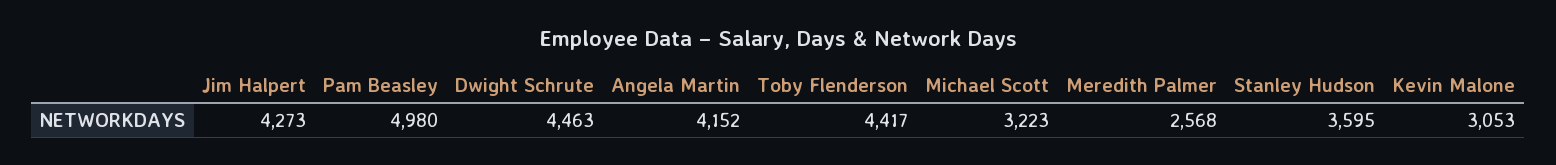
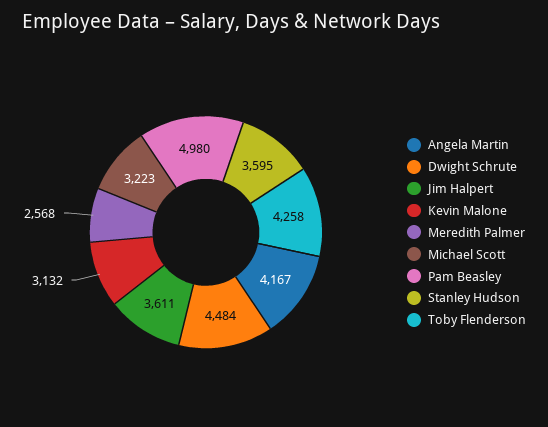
  {
-   "Jim Halpert": 4273,
+   "Jim Halpert": 3611,
    "Pam Beasley": 4980,
-   "Dwight Schrute": 4463,
+   "Dwight Schrute": 4484,
-   "Angela Martin": 4152,
+   "Angela Martin": 4167,
-   "Toby Flenderson": 4417,
+   "Toby Flenderson": 4258,
    "Michael Scott": 3223,
    "Meredith Palmer": 2568,
    "Stanley Hudson": 3595,
-   "Kevin Malone": 3053
+   "Kevin Malone": 3132
  }

